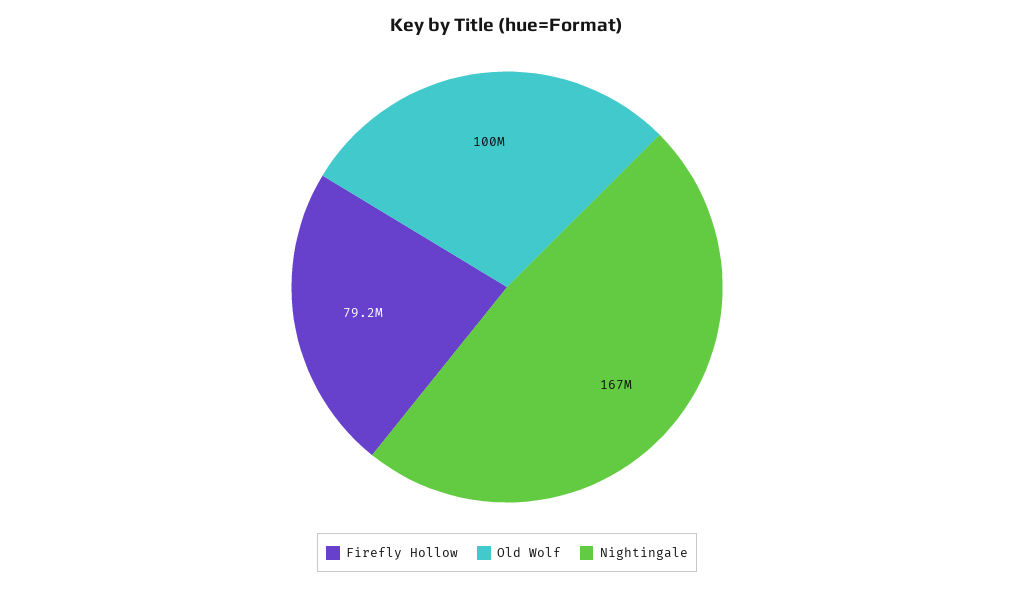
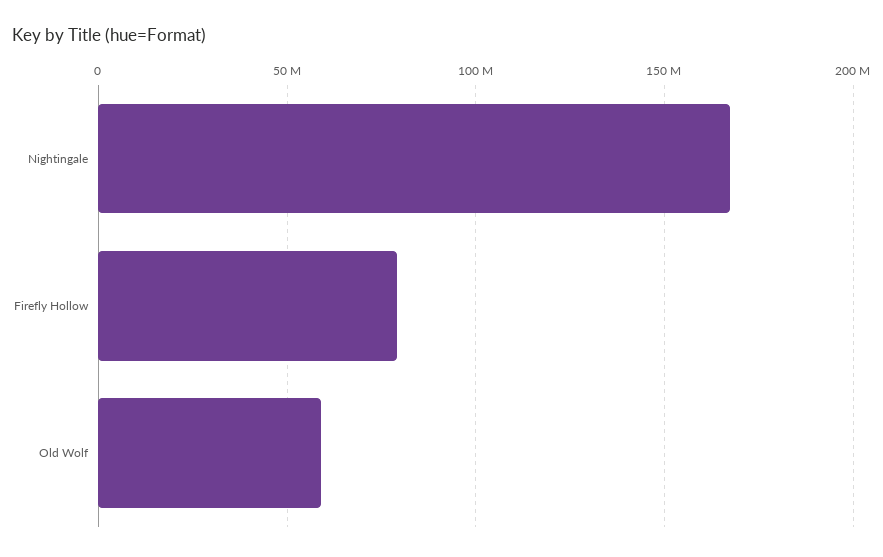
  {
    "Firefly Hollow": 79200000,
-   "Old Wolf": 100000000,
+   "Old Wolf": 60000000,
    "Nightingale": 167000000
  }

